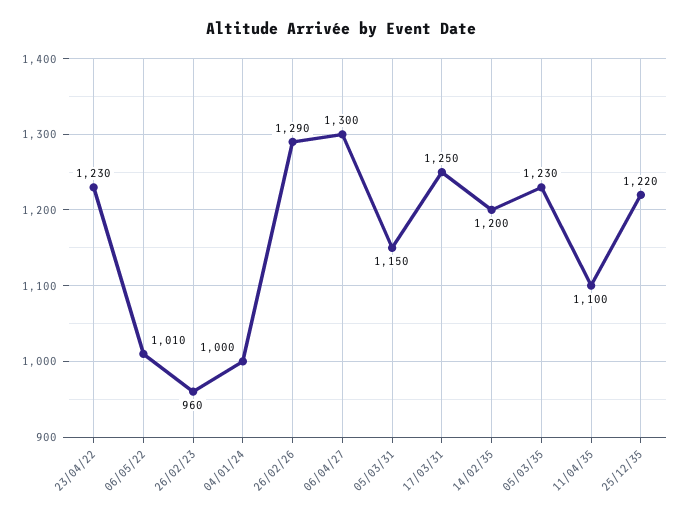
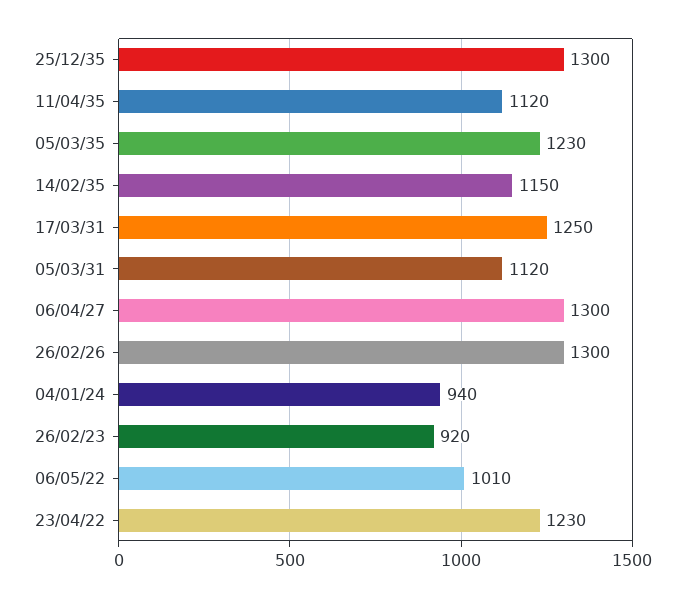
  {
    "23/04/22": 1230,
    "06/05/22": 1010,
-   "26/02/23": 960,
+   "26/02/23": 920,
-   "04/01/24": 1000,
+   "04/01/24": 940,
-   "26/02/26": 1290,
+   "26/02/26": 1300,
    "06/04/27": 1300,
-   "05/03/31": 1150,
+   "05/03/31": 1120,
    "17/03/31": 1250,
-   "14/02/35": 1200,
+   "14/02/35": 1150,
    "05/03/35": 1230,
-   "11/04/35": 1100,
+   "11/04/35": 1120,
-   "25/12/35": 1220
+   "25/12/35": 1300
  }

